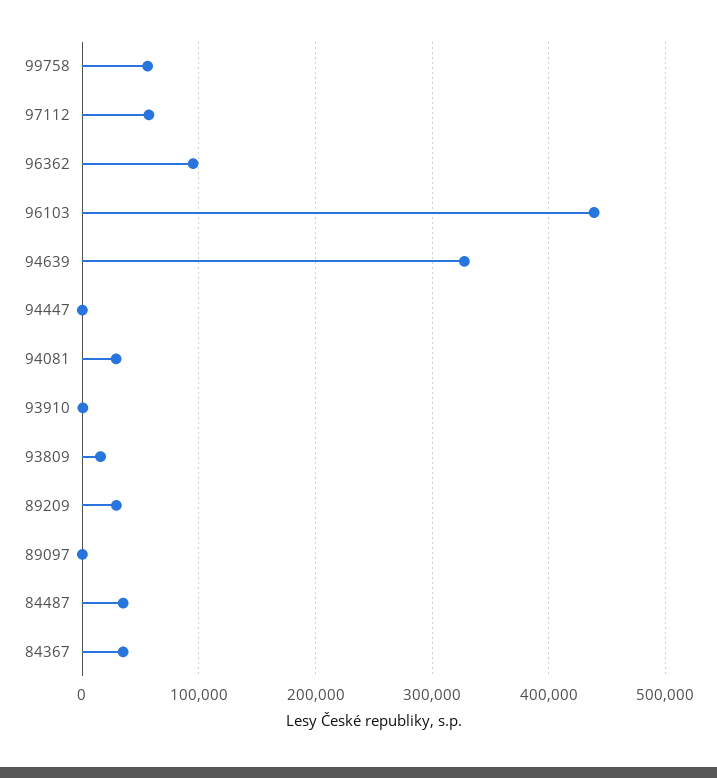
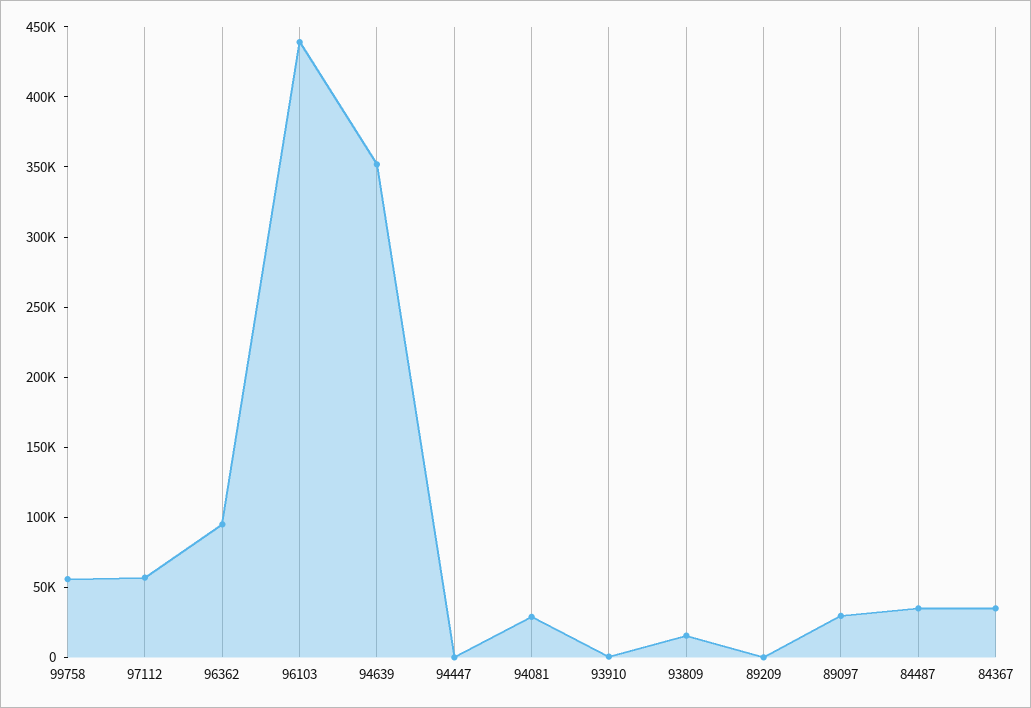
  {
    "99758": 60000,
    "97112": 60000,
    "96362": 100000,
    "96103": 440000,
-   "94639": 330000,
+   "94639": 350000,
    "94447": 0,
    "94081": 30000,
    "93910": 0,
    "93809": 20000,
-   "89209": 30000,
+   "89209": 0,
-   "89097": 0,
+   "89097": 30000,
    "84487": 40000,
    "84367": 40000
  }

